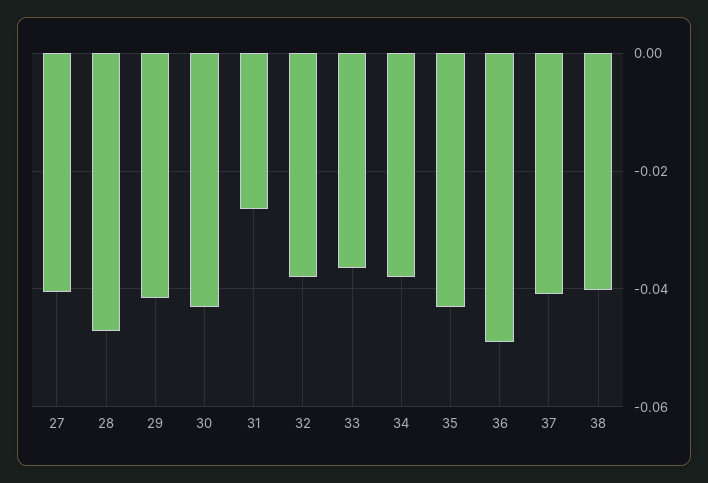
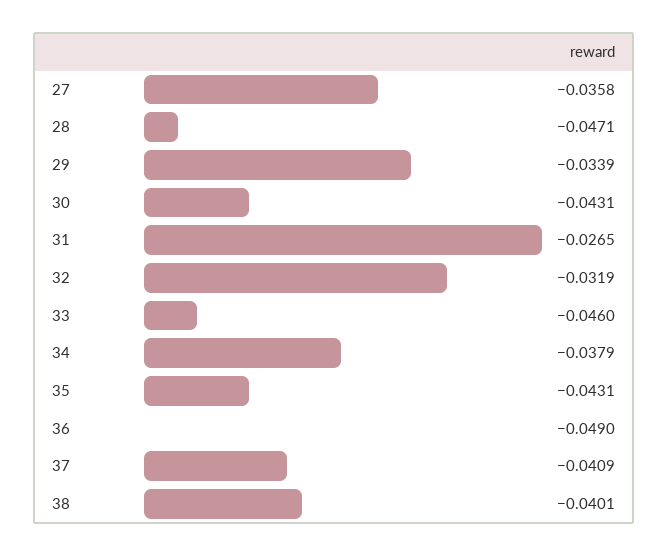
  {
-   "27": -0.04,
+   "27": -0.0358,
    "28": -0.0471,
-   "29": -0.042,
+   "29": -0.0339,
    "30": -0.0431,
    "31": -0.0265,
-   "32": -0.038,
+   "32": -0.0319,
-   "33": -0.036,
+   "33": -0.046,
    "34": -0.0379,
    "35": -0.0431,
    "36": -0.049,
    "37": -0.0409,
    "38": -0.0401
  }

